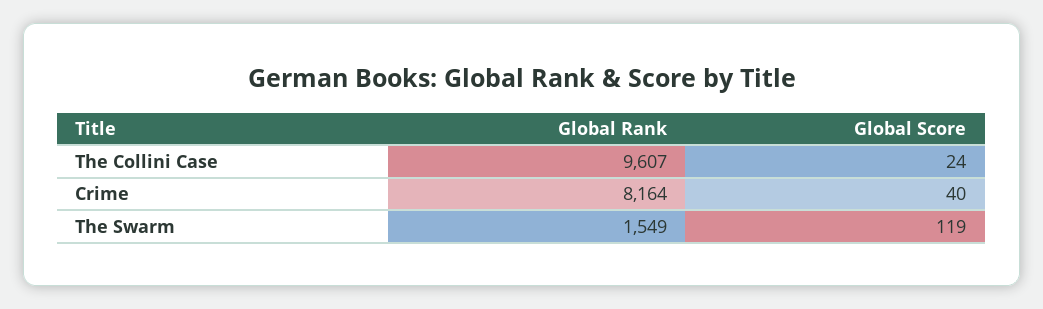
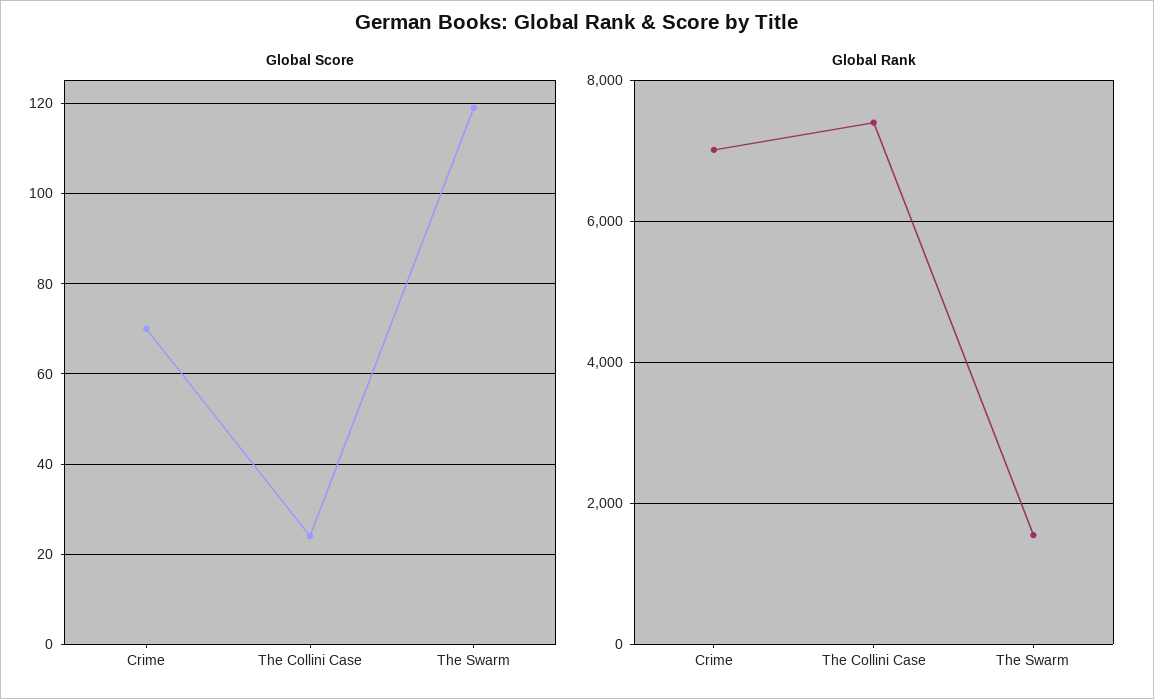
  {
    "Global Rank": {
-     "The Collini Case": 9607,
+     "The Collini Case": 7400,
-     "Crime": 8164,
+     "Crime": 7000,
      "The Swarm": 1549
    },
    "Global Score": {
      "The Collini Case": 24,
-     "Crime": 40,
+     "Crime": 70,
      "The Swarm": 119
    }
  }

